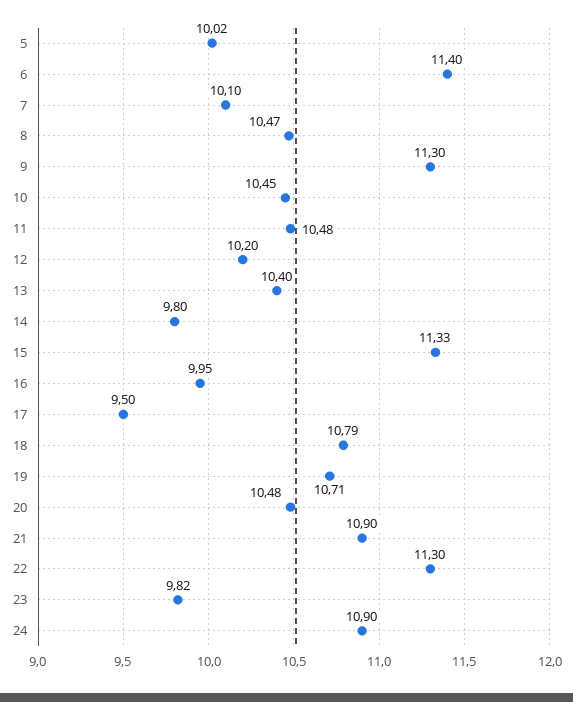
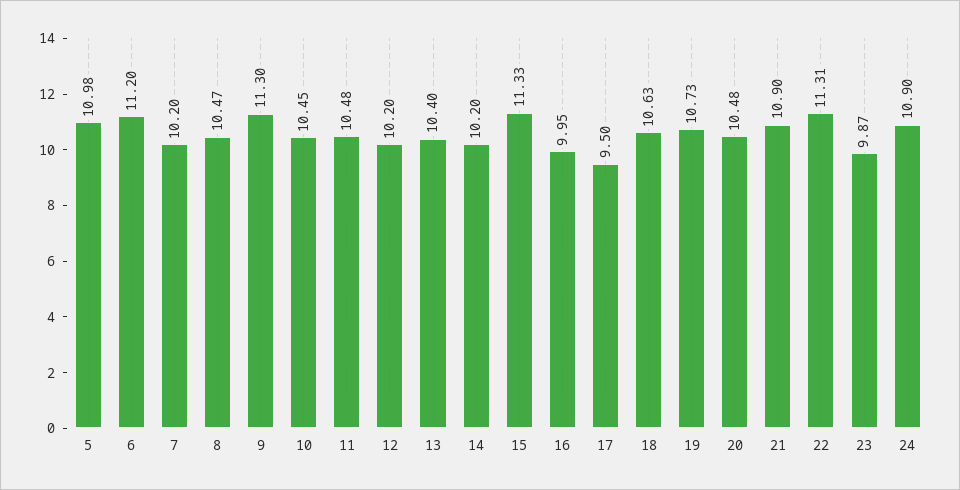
  {
-   "5": 10.02,
+   "5": 10.98,
-   "6": 11.4,
+   "6": 11.2,
-   "7": 10.1,
+   "7": 10.2,
    "8": 10.47,
    "9": 11.3,
    "10": 10.45,
    "11": 10.48,
    "12": 10.2,
    "13": 10.4,
-   "14": 9.8,
+   "14": 10.2,
    "15": 11.33,
    "16": 9.95,
    "17": 9.5,
-   "18": 10.79,
+   "18": 10.63,
-   "19": 10.71,
+   "19": 10.73,
    "20": 10.48,
    "21": 10.9,
-   "22": 11.3,
+   "22": 11.31,
-   "23": 9.82,
+   "23": 9.87,
    "24": 10.9
  }

